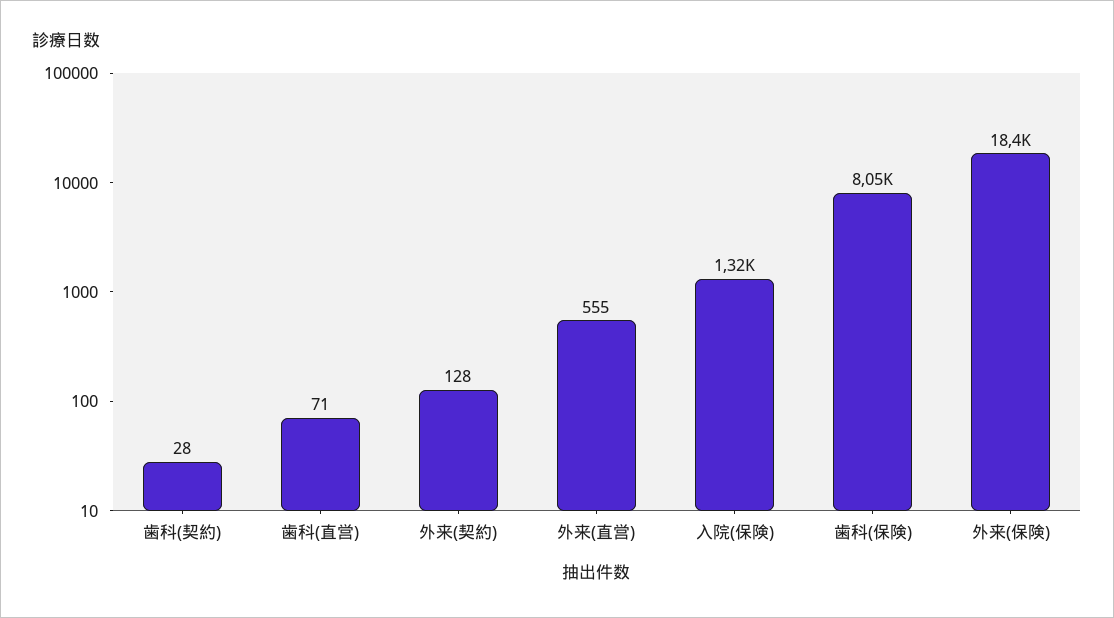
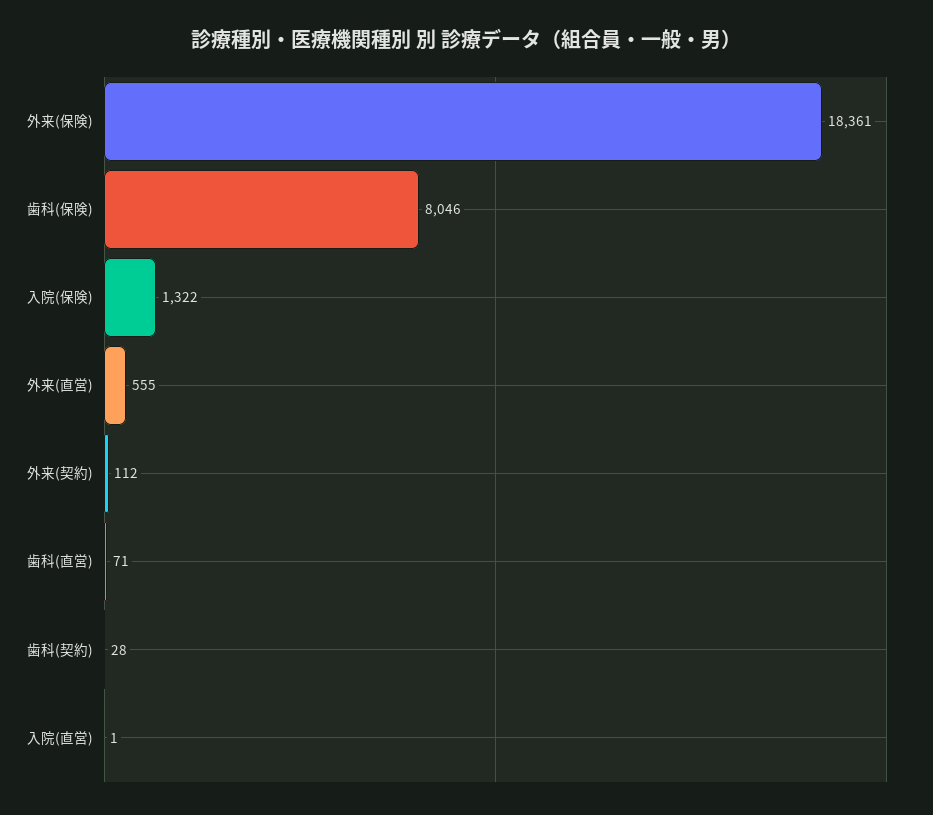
  {
    "歯科(契約)": 28,
    "歯科(直営)": 71,
-   "外来(契約)": 128,
+   "外来(契約)": 112,
    "外来(直営)": 555,
    "入院(保険)": 1322,
    "歯科(保険)": 8046,
-   "外来(保険)": 18361
+   "外来(保険)": 18361,
+   "入院(直営)": 1
  }

